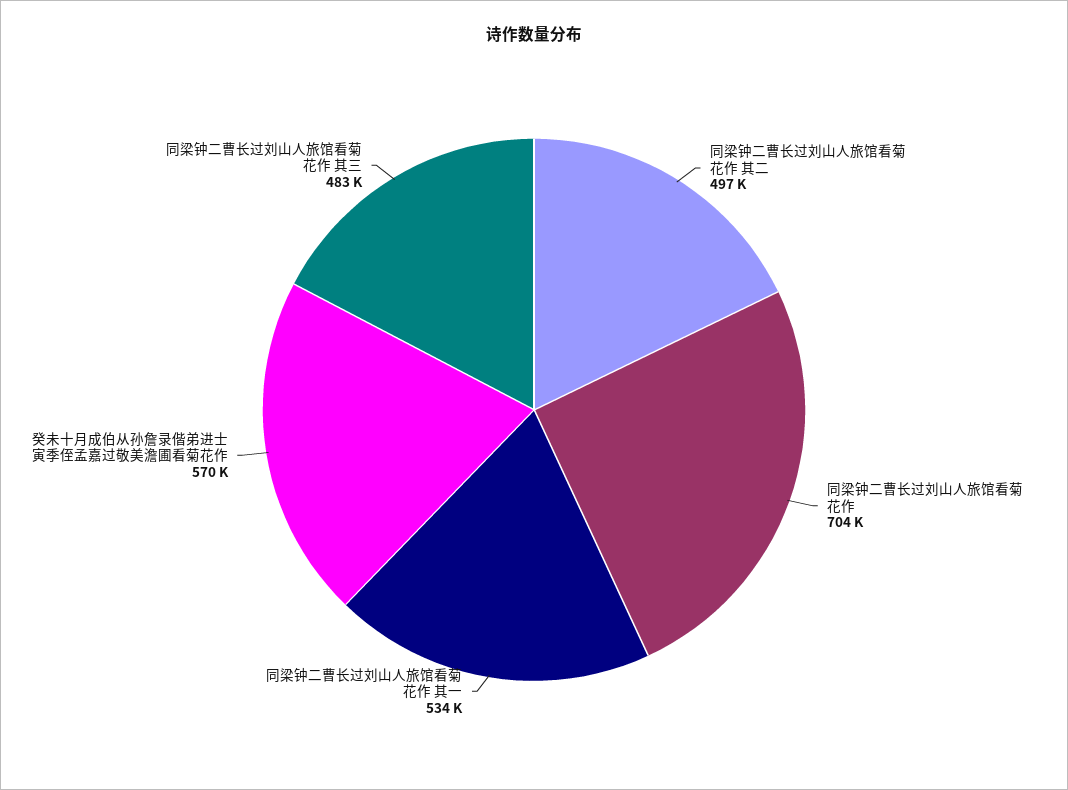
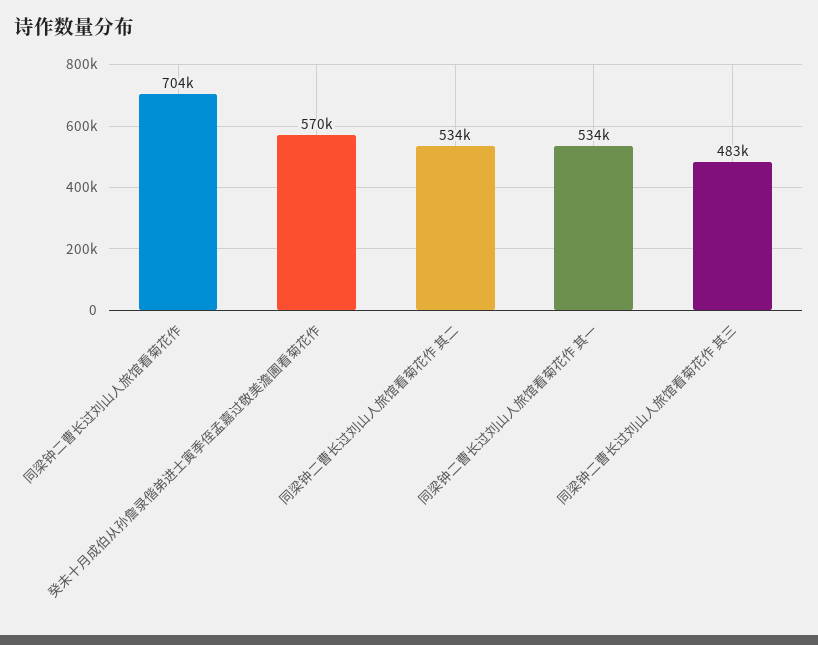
  {
-   "同梁钟二曹长过刘山人旅馆看菊花作 其二": 497000,
+   "同梁钟二曹长过刘山人旅馆看菊花作 其二": 534000,
    "同梁钟二曹长过刘山人旅馆看菊花作": 704000,
    "同梁钟二曹长过刘山人旅馆看菊花作 其一": 534000,
    "癸未十月成伯从孙詹录偕弟进士寅季侄孟嘉过敬美澹圃看菊花作": 570000,
    "同梁钟二曹长过刘山人旅馆看菊花作 其三": 483000
  }

